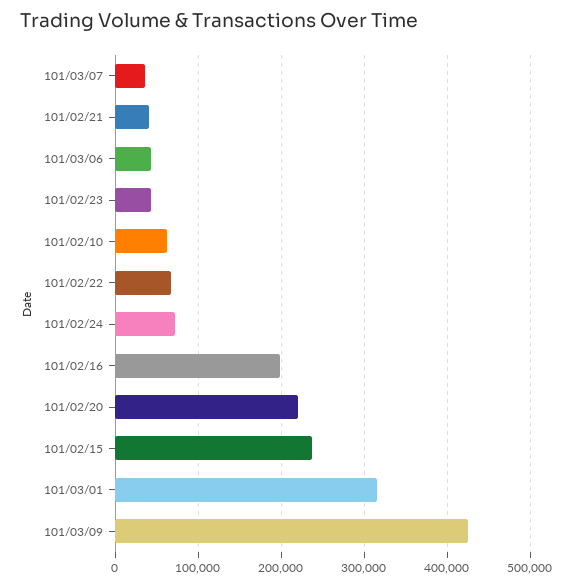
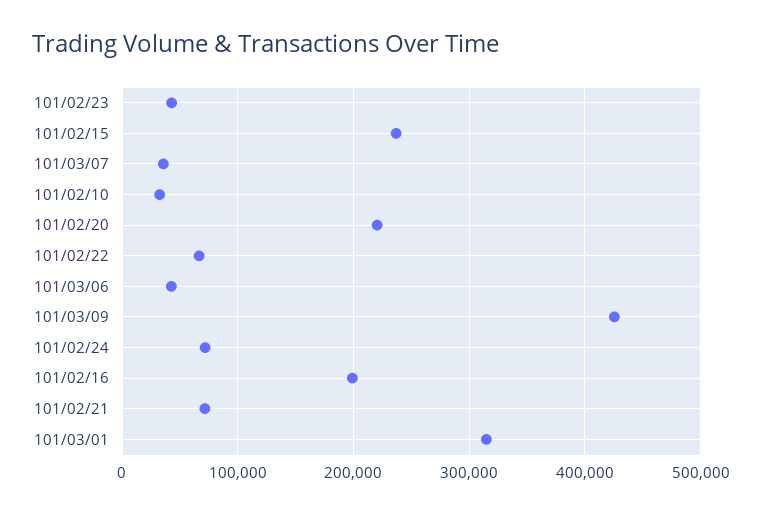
  {
    "101/03/07": 40000,
-   "101/02/21": 40000,
+   "101/02/21": 70000,
    "101/03/06": 40000,
    "101/02/23": 40000,
-   "101/02/10": 60000,
+   "101/02/10": 30000,
    "101/02/22": 70000,
    "101/02/24": 70000,
    "101/02/16": 200000,
    "101/02/20": 220000,
    "101/02/15": 240000,
    "101/03/01": 310000,
    "101/03/09": 430000
  }

